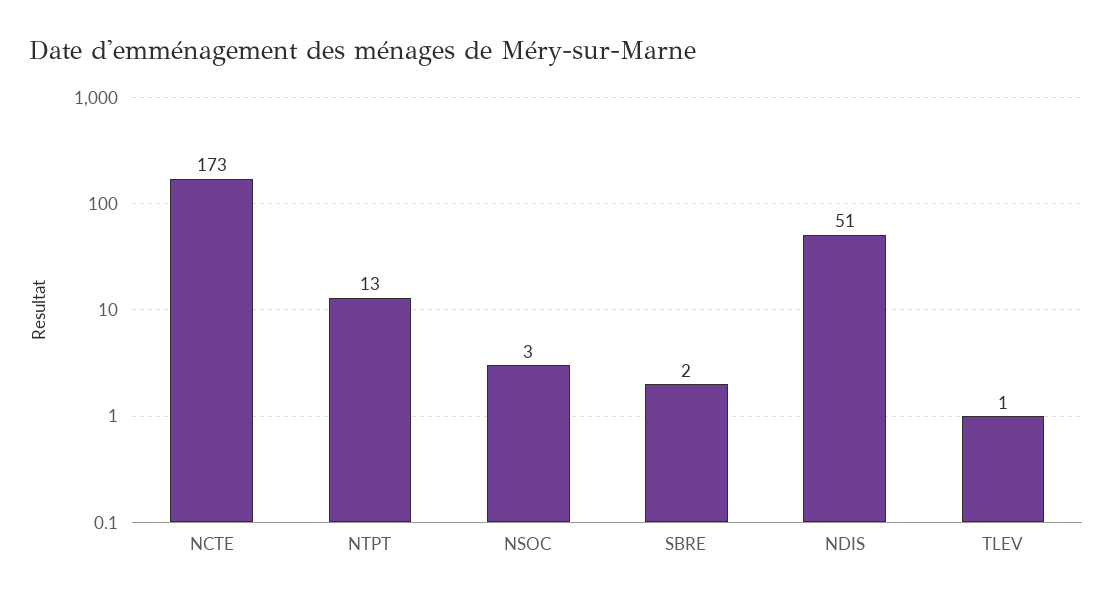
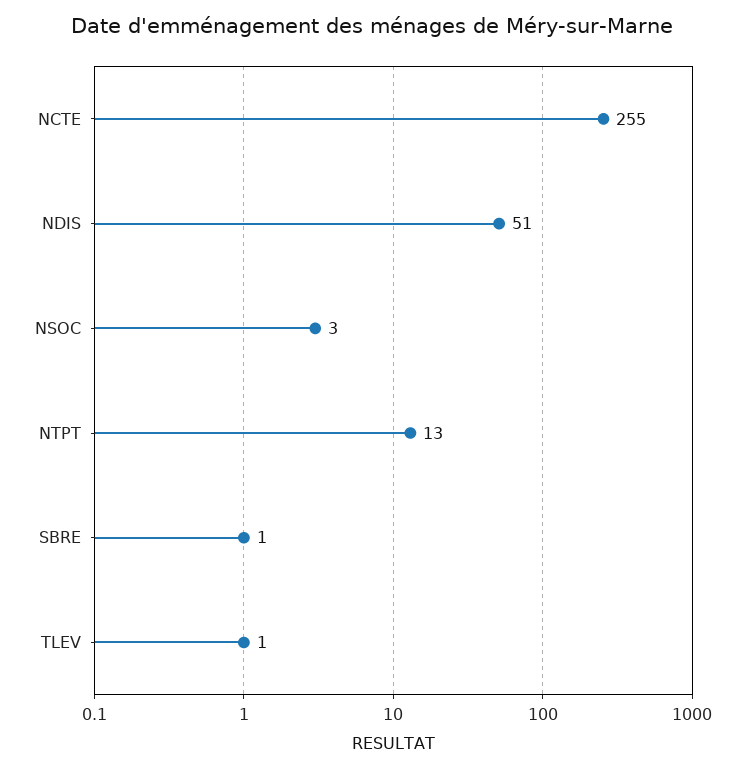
  {
-   "NCTE": 173,
+   "NCTE": 255,
    "NTPT": 13,
    "NSOC": 3,
-   "SBRE": 2,
+   "SBRE": 1,
    "NDIS": 51,
    "TLEV": 1
  }

